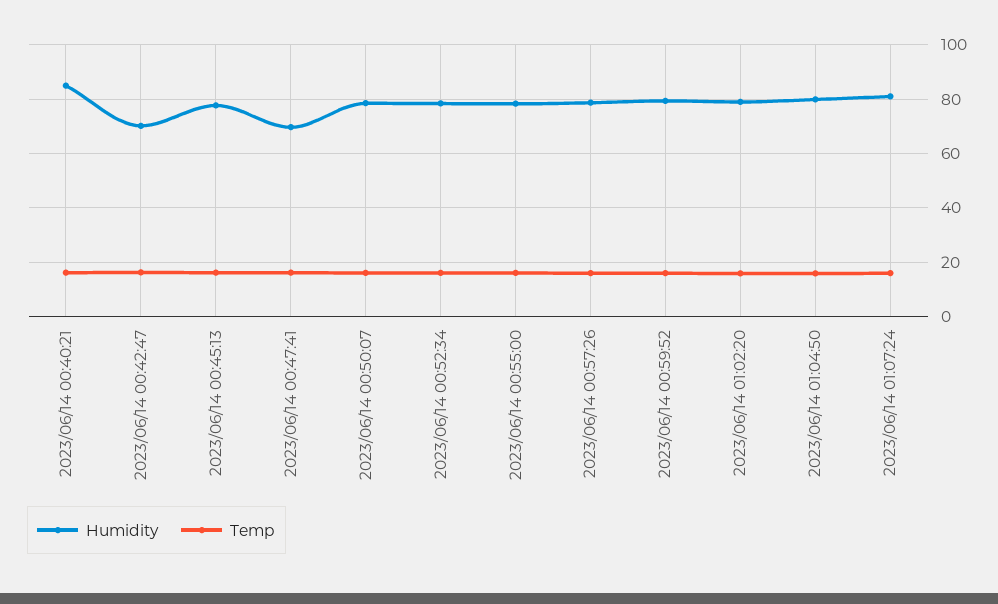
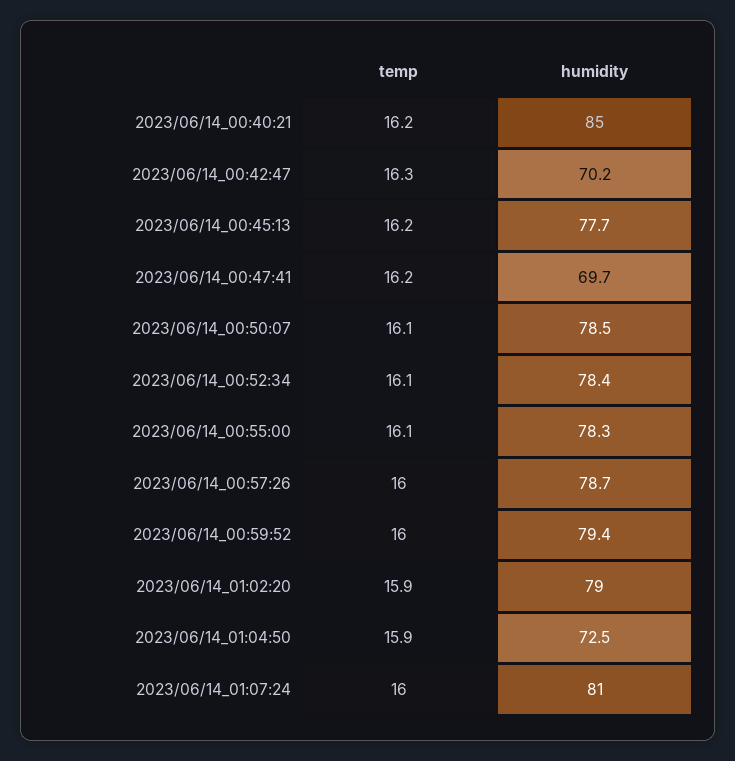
  {
    "Humidity": {
      "2023/06/14 00:40:21": 85,
      "2023/06/14 00:42:47": 70.2,
      "2023/06/14 00:45:13": 77.7,
      "2023/06/14 00:47:41": 69.7,
      "2023/06/14 00:50:07": 78.5,
      "2023/06/14 00:52:34": 78.4,
      "2023/06/14 00:55:00": 78.3,
      "2023/06/14 00:57:26": 78.7,
      "2023/06/14 00:59:52": 79.4,
      "2023/06/14 01:02:20": 79,
-     "2023/06/14 01:04:50": 80,
+     "2023/06/14 01:04:50": 72.5,
      "2023/06/14 01:07:24": 81
    },
    "Temp": {
      "2023/06/14 00:40:21": 16.2,
      "2023/06/14 00:42:47": 16.3,
      "2023/06/14 00:45:13": 16.2,
      "2023/06/14 00:47:41": 16.2,
      "2023/06/14 00:50:07": 16.1,
      "2023/06/14 00:52:34": 16.1,
      "2023/06/14 00:55:00": 16.1,
      "2023/06/14 00:57:26": 16,
      "2023/06/14 00:59:52": 16,
      "2023/06/14 01:02:20": 15.9,
      "2023/06/14 01:04:50": 15.9,
      "2023/06/14 01:07:24": 16
    }
  }

